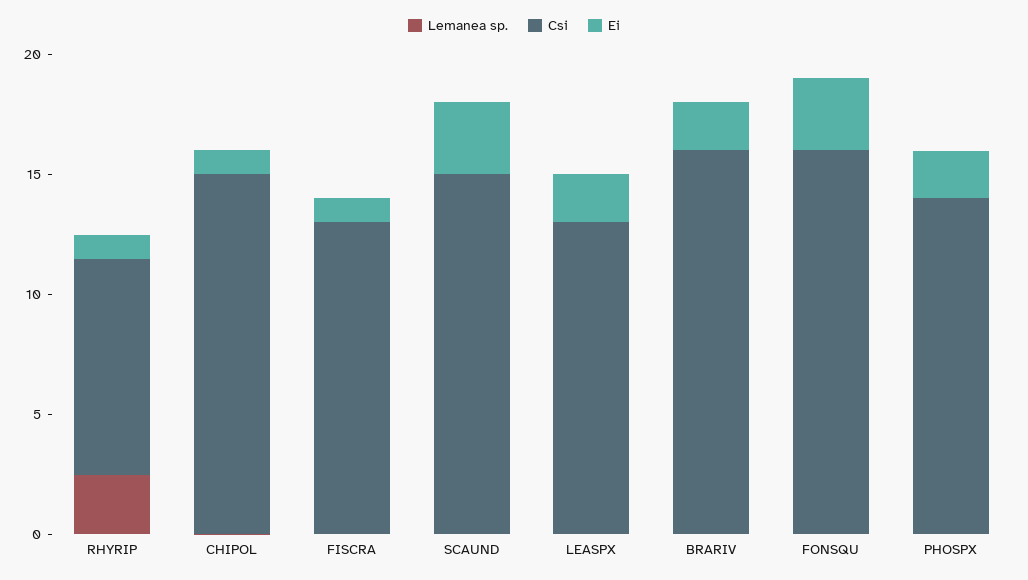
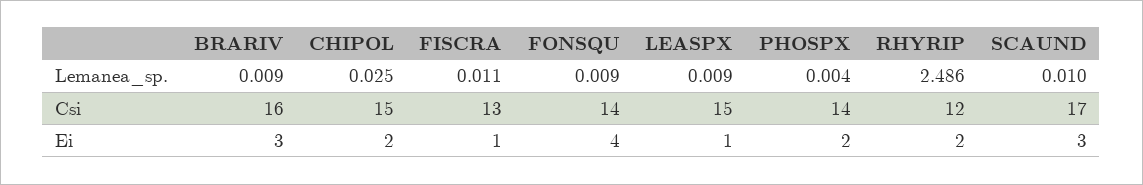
  {
    "Lemanea sp.": {
      "RHYRIP": 2.486,
      "CHIPOL": 0.025,
      "FISCRA": 0.011,
      "SCAUND": 0.01,
      "LEASPX": 0.009,
      "BRARIV": 0.009,
      "FONSQU": 0.009,
      "PHOSPX": 0.004
    },
    "Csi": {
-     "RHYRIP": 9,
+     "RHYRIP": 12,
      "CHIPOL": 15,
      "FISCRA": 13,
-     "SCAUND": 15,
+     "SCAUND": 17,
-     "LEASPX": 13,
+     "LEASPX": 15,
      "BRARIV": 16,
-     "FONSQU": 16,
+     "FONSQU": 14,
      "PHOSPX": 14
    },
    "Ei": {
-     "RHYRIP": 1,
+     "RHYRIP": 2,
-     "CHIPOL": 1,
+     "CHIPOL": 2,
      "FISCRA": 1,
      "SCAUND": 3,
-     "LEASPX": 2,
+     "LEASPX": 1,
-     "BRARIV": 2,
+     "BRARIV": 3,
-     "FONSQU": 3,
+     "FONSQU": 4,
      "PHOSPX": 2
    }
  }

